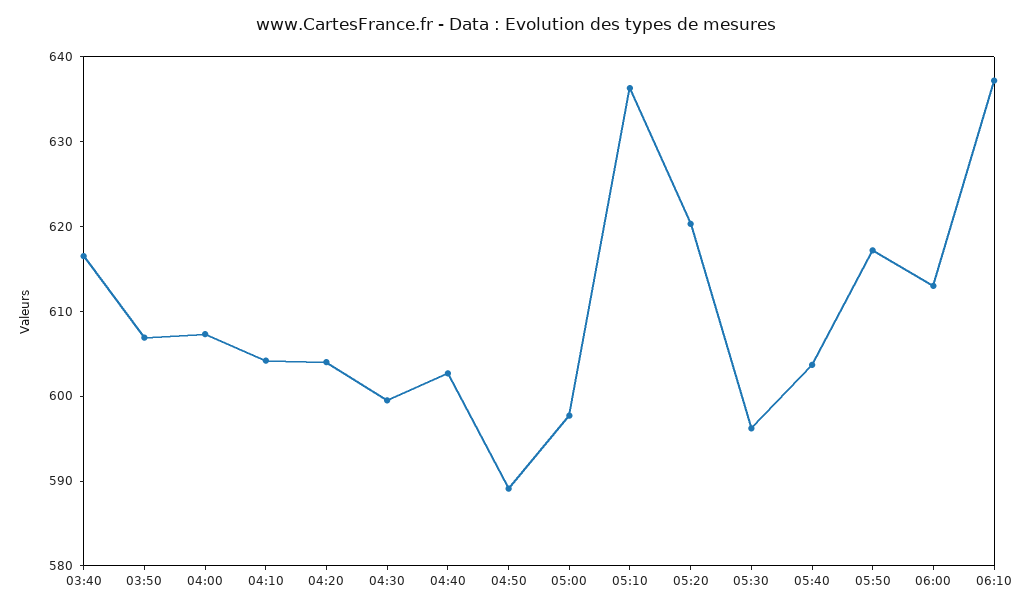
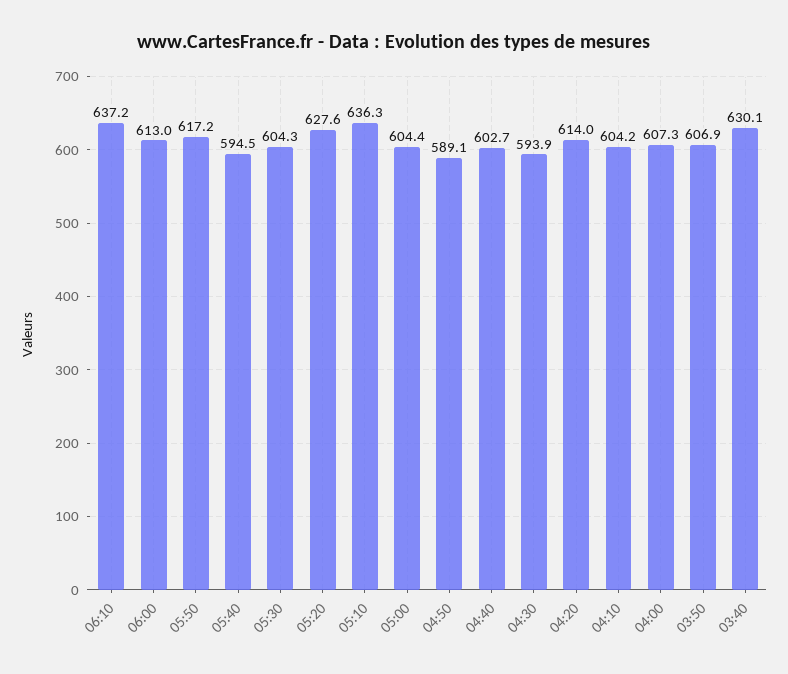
  {
-   "03:40": 616,
+   "03:40": 630.1,
    "03:50": 606.9,
    "04:00": 607.3,
    "04:10": 604.2,
-   "04:20": 604,
+   "04:20": 614,
-   "04:30": 600,
+   "04:30": 593.9,
    "04:40": 602.7,
    "04:50": 589.1,
-   "05:00": 598,
+   "05:00": 604.4,
    "05:10": 636.3,
-   "05:20": 620,
+   "05:20": 627.6,
-   "05:30": 596,
+   "05:30": 604.3,
-   "05:40": 604,
+   "05:40": 594.5,
    "05:50": 617.2,
    "06:00": 613,
    "06:10": 637.2
  }

